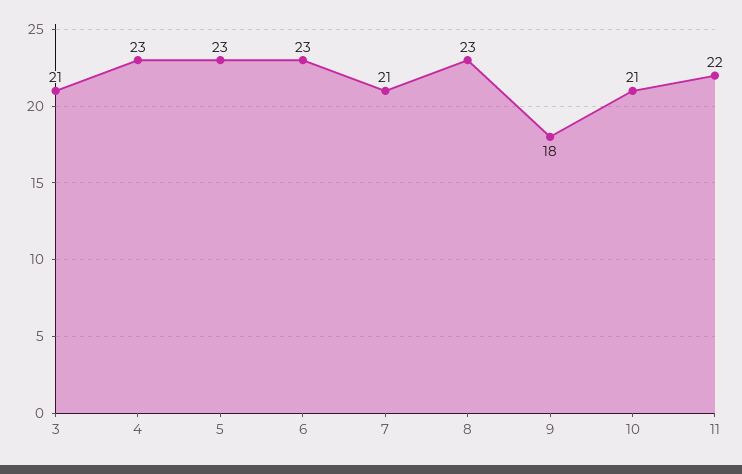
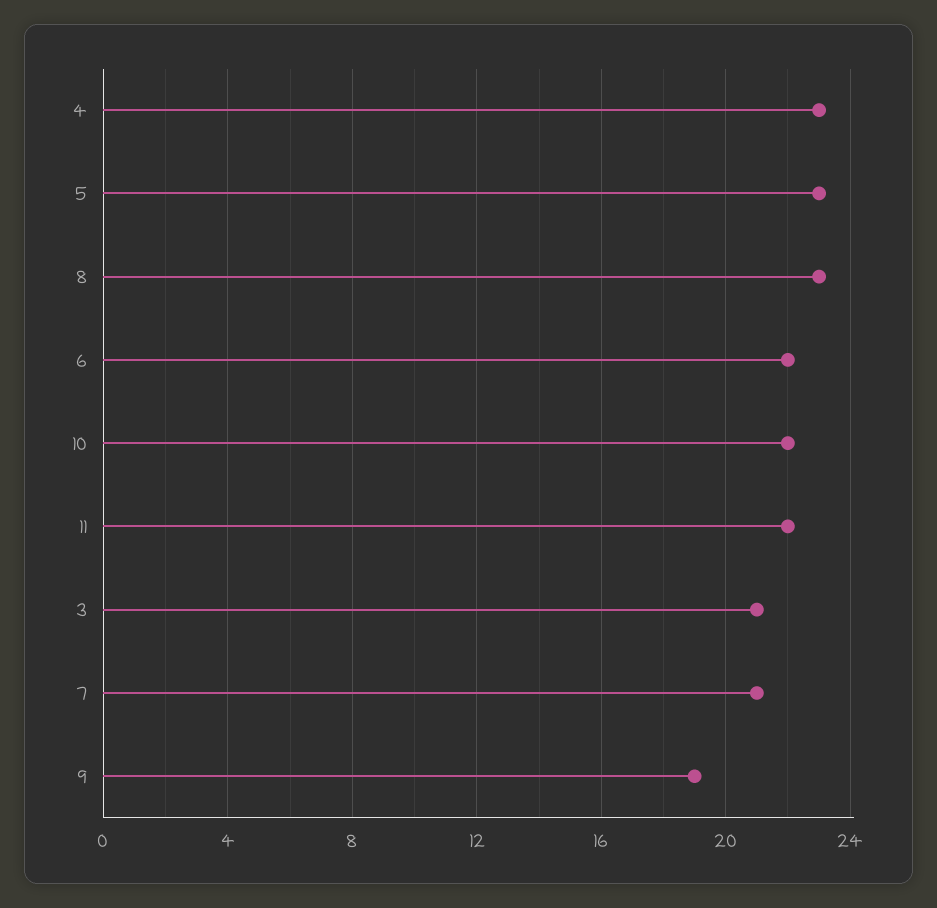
  {
    "3": 21,
    "4": 23,
    "5": 23,
-   "6": 23,
+   "6": 22,
    "7": 21,
    "8": 23,
-   "9": 18,
+   "9": 19,
-   "10": 21,
+   "10": 22,
    "11": 22
  }

